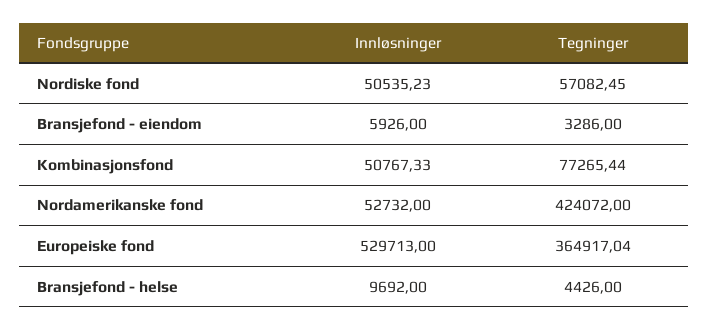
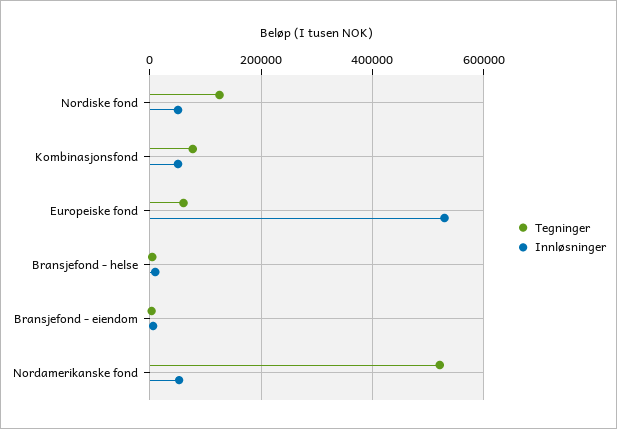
  {
    "Innløsninger": {
      "Nordiske fond": 50535.23,
      "Bransjefond - eiendom": 5926,
      "Kombinasjonsfond": 50767.33,
      "Nordamerikanske fond": 52732,
      "Europeiske fond": 529713,
      "Bransjefond - helse": 9692
    },
    "Tegninger": {
-     "Nordiske fond": 57082.45,
+     "Nordiske fond": 120000,
      "Bransjefond - eiendom": 3286,
      "Kombinasjonsfond": 77265.44,
-     "Nordamerikanske fond": 424072,
+     "Nordamerikanske fond": 520000,
-     "Europeiske fond": 364917.04,
+     "Europeiske fond": 60000,
      "Bransjefond - helse": 4426
    }
  }

